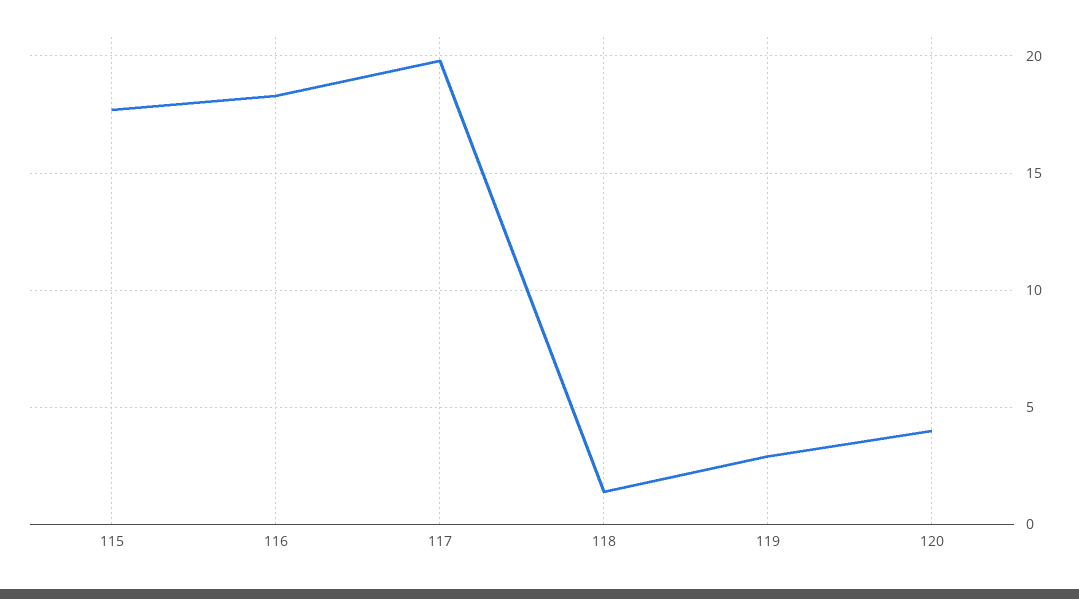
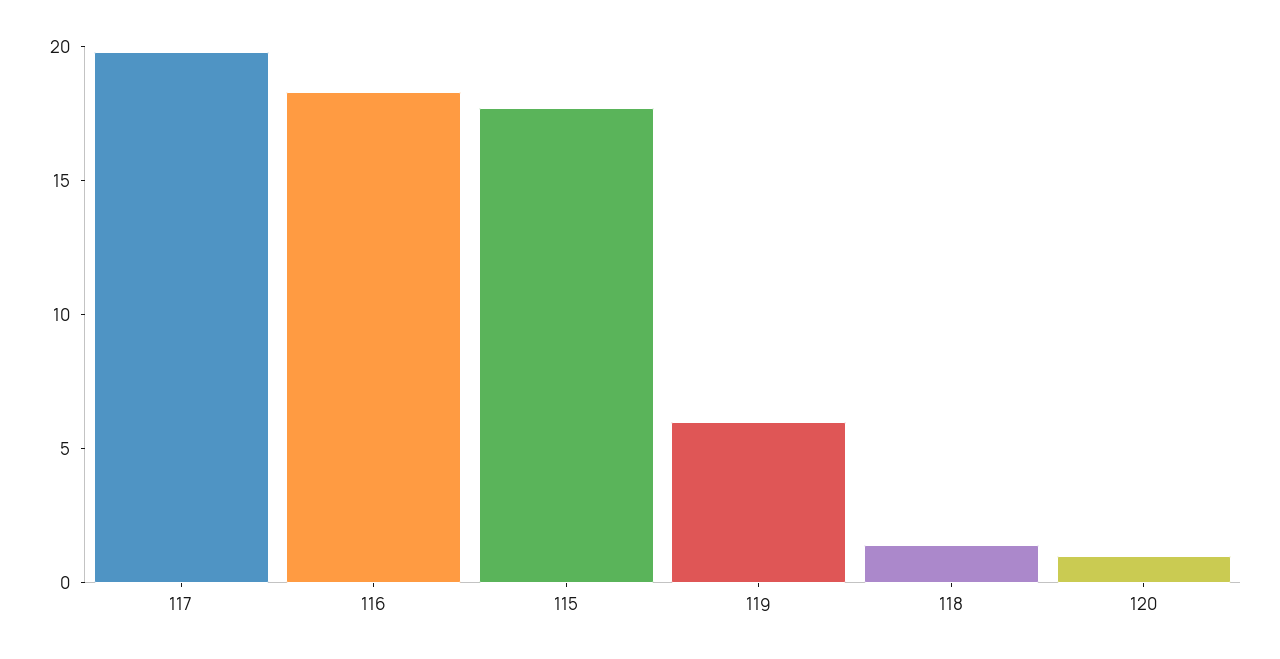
  {
    "115": 17.5,
    "116": 18.5,
    "117": 20,
    "118": 1.5,
-   "119": 3,
+   "119": 6,
-   "120": 4
+   "120": 1
  }

